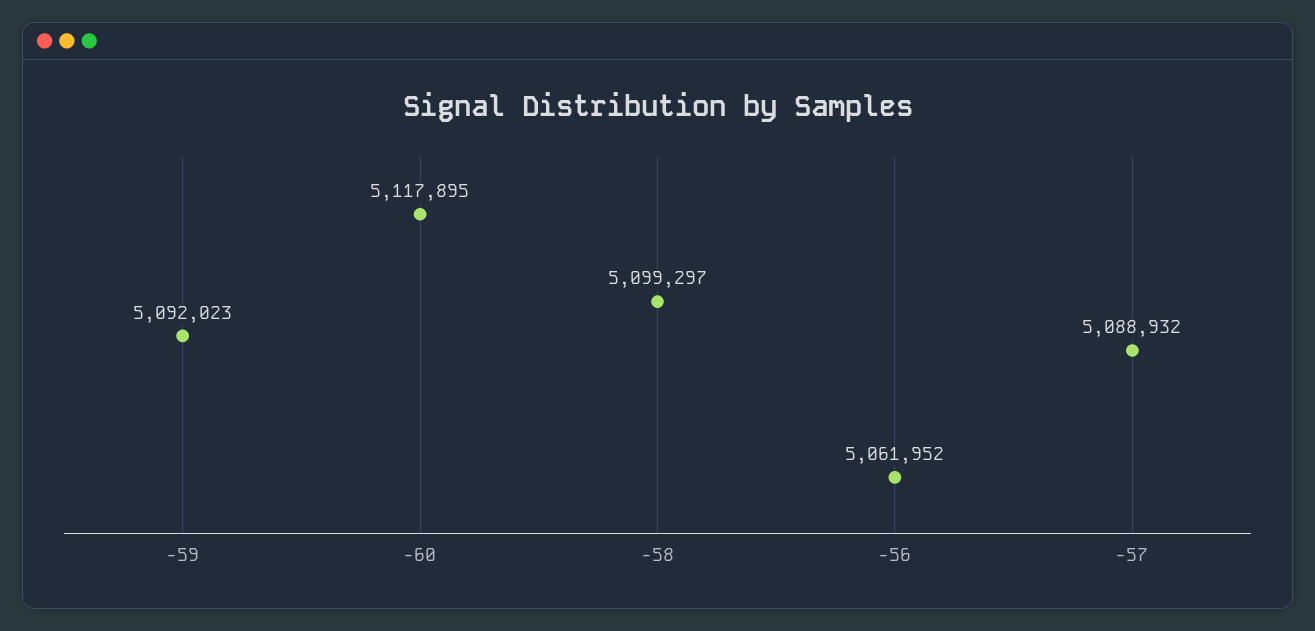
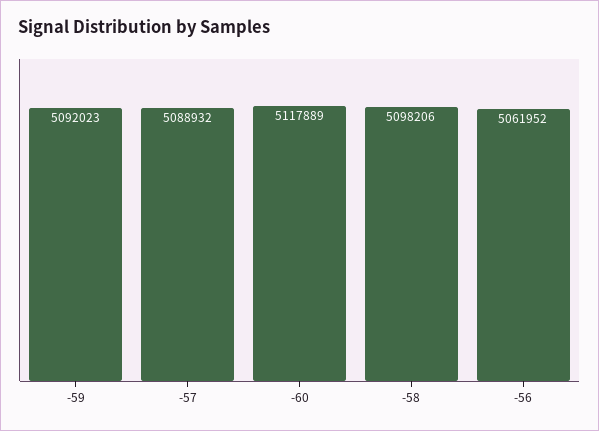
  {
    "-59": 5092023,
-   "-60": 5117895,
+   "-60": 5117889,
-   "-58": 5099297,
+   "-58": 5098206,
    "-56": 5061952,
    "-57": 5088932
  }

